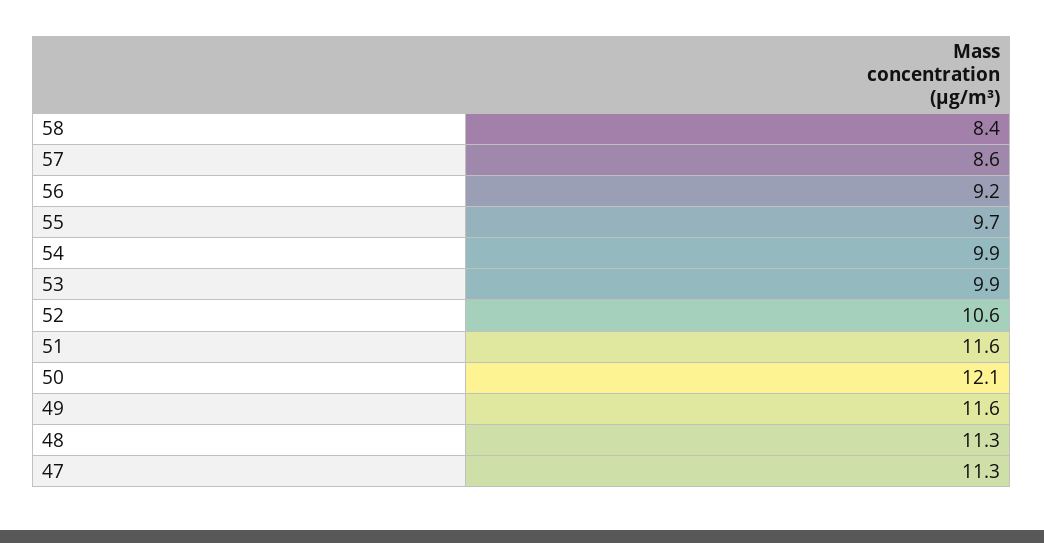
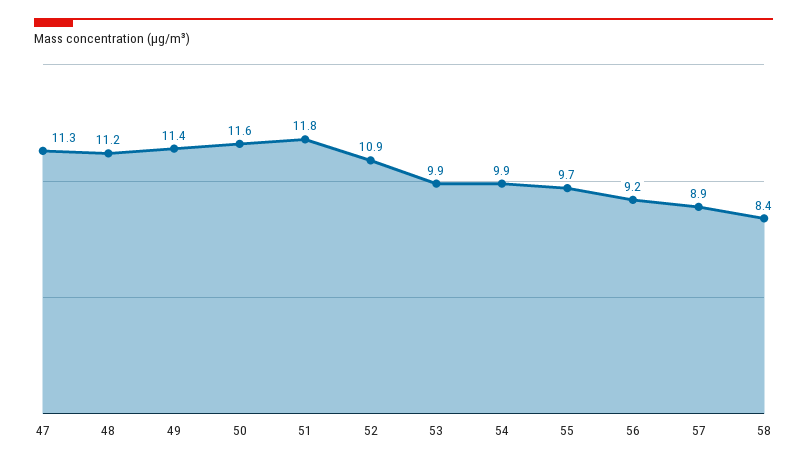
  {
    "58": 8.4,
-   "57": 8.6,
+   "57": 8.9,
    "56": 9.2,
    "55": 9.7,
    "54": 9.9,
    "53": 9.9,
-   "52": 10.6,
+   "52": 10.9,
-   "51": 11.6,
+   "51": 11.8,
-   "50": 12.1,
+   "50": 11.6,
-   "49": 11.6,
+   "49": 11.4,
-   "48": 11.3,
+   "48": 11.2,
    "47": 11.3
  }

